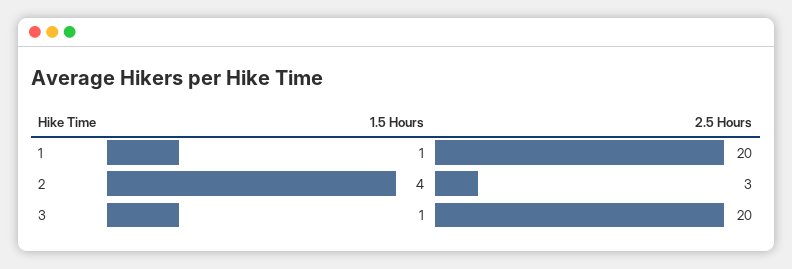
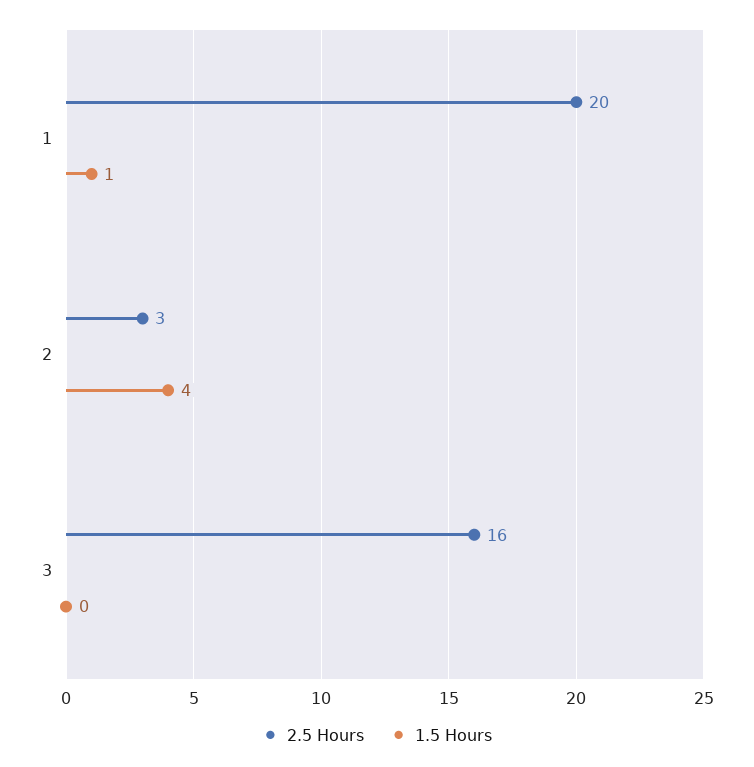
  {
    "1.5 Hours": {
      "1": 1,
      "2": 4,
-     "3": 1
+     "3": 0
    },
    "2.5 Hours": {
      "1": 20,
      "2": 3,
-     "3": 20
+     "3": 16
    }
  }

